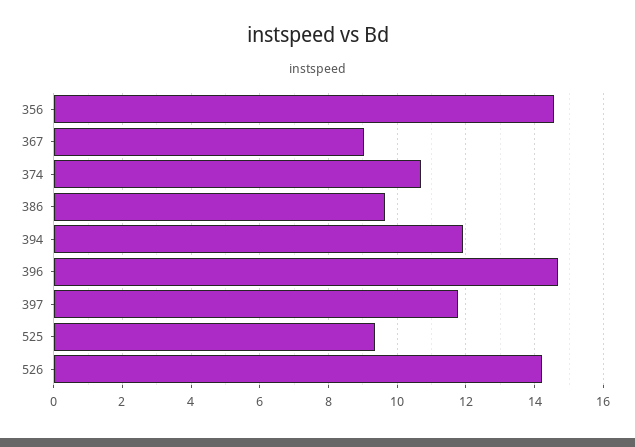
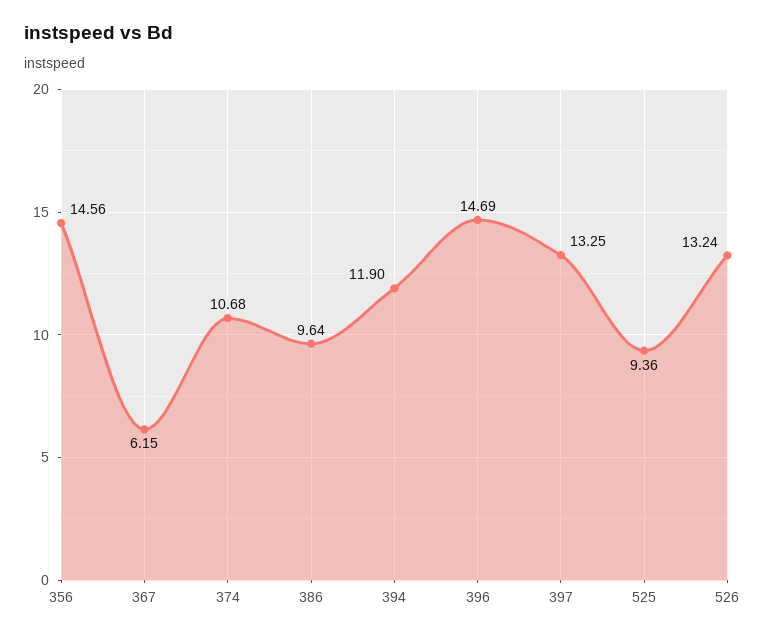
  {
    "356": 14.56,
-   "367": 9,
+   "367": 6.15,
    "374": 10.68,
    "386": 9.64,
    "394": 11.9,
    "396": 14.69,
-   "397": 11.8,
+   "397": 13.25,
    "525": 9.36,
-   "526": 14.2
+   "526": 13.24
  }

